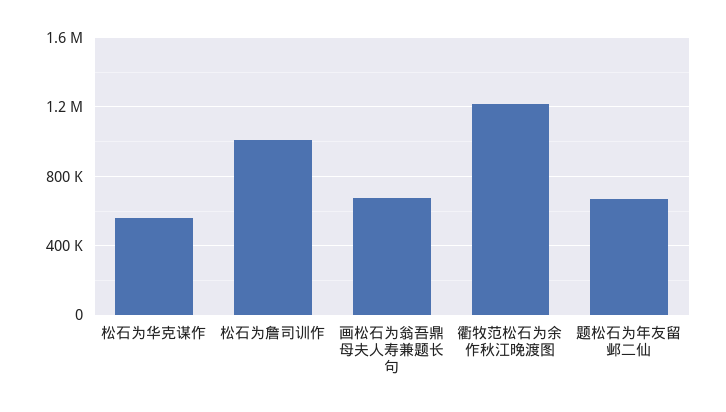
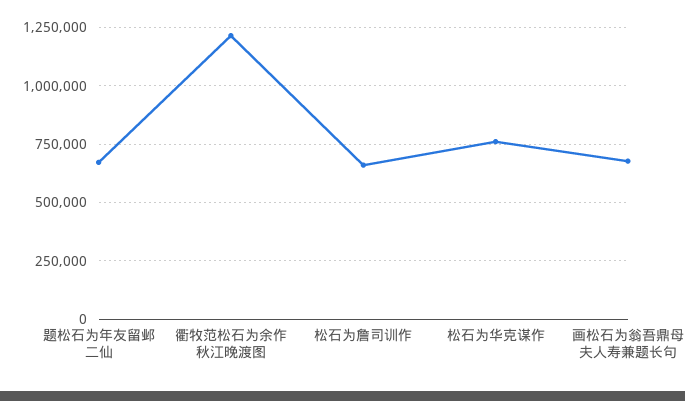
  {
-   "松石为华克谋作": 550000,
+   "松石为华克谋作": 750000,
-   "松石为詹司训作": 1000000,
+   "松石为詹司训作": 650000,
    "画松石为翁吾鼎母夫人寿兼题长句": 700000,
    "衢牧范松石为余作秋江晚渡图": 1200000,
    "题松石为年友留邺二仙": 650000
  }

